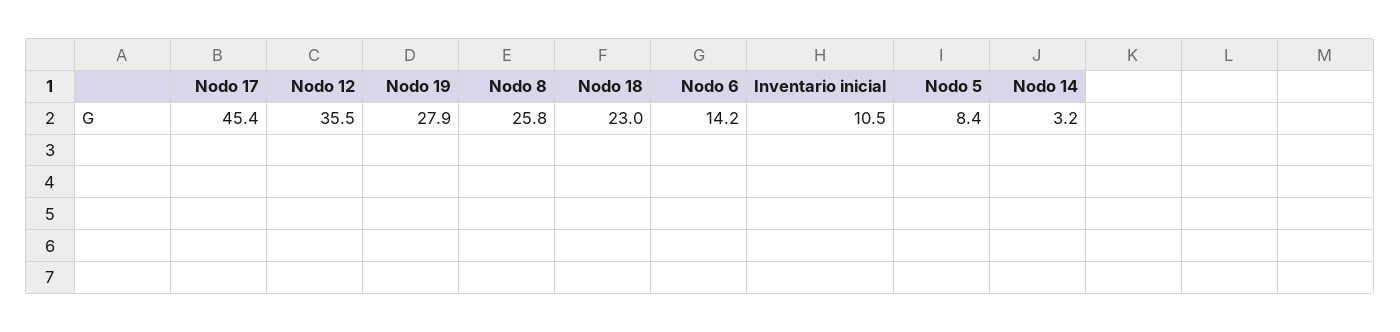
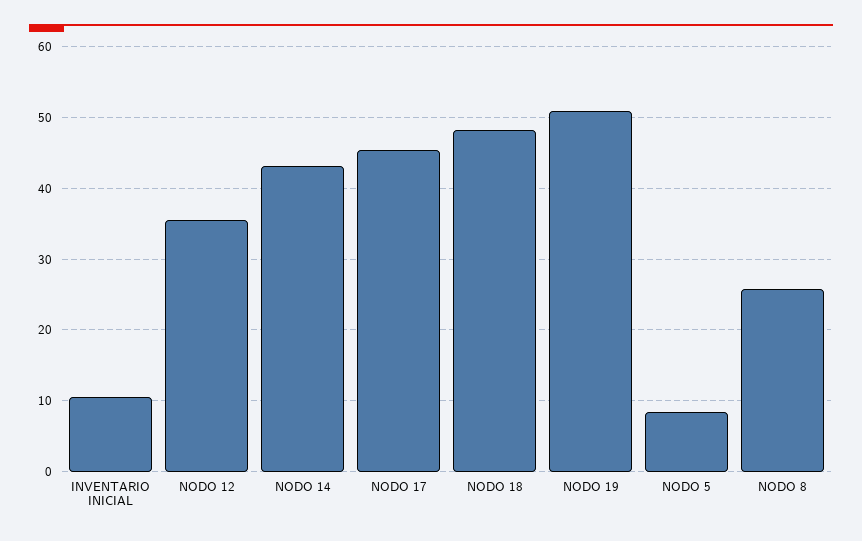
  {
    "Nodo 17": 45.4,
    "Nodo 12": 35.5,
-   "Nodo 19": 27.9,
+   "Nodo 19": 51,
    "Nodo 8": 25.8,
-   "Nodo 18": 23,
+   "Nodo 18": 48,
-   "Nodo 6": 14.2,
    "Inventario inicial": 10.5,
    "Nodo 5": 8.4,
-   "Nodo 14": 3.2
+   "Nodo 14": 43
  }

